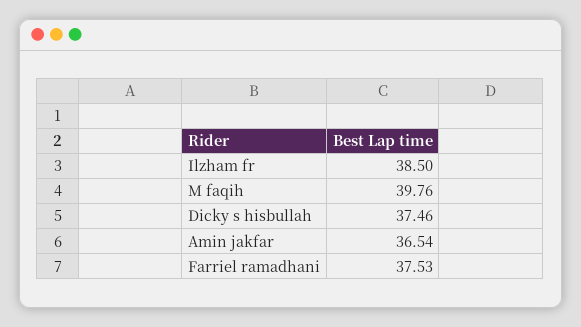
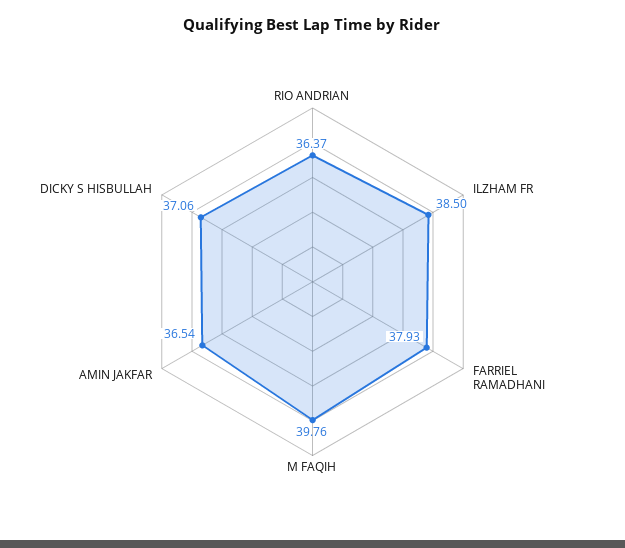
  {
    "Ilzham fr": 38.5,
    "M faqih": 39.76,
-   "Dicky s hisbullah": 37.46,
+   "Dicky s hisbullah": 37.06,
    "Amin jakfar": 36.54,
-   "Farriel ramadhani": 37.53
+   "Farriel ramadhani": 37.93,
+   "RIO ANDRIAN": 36.37
  }

